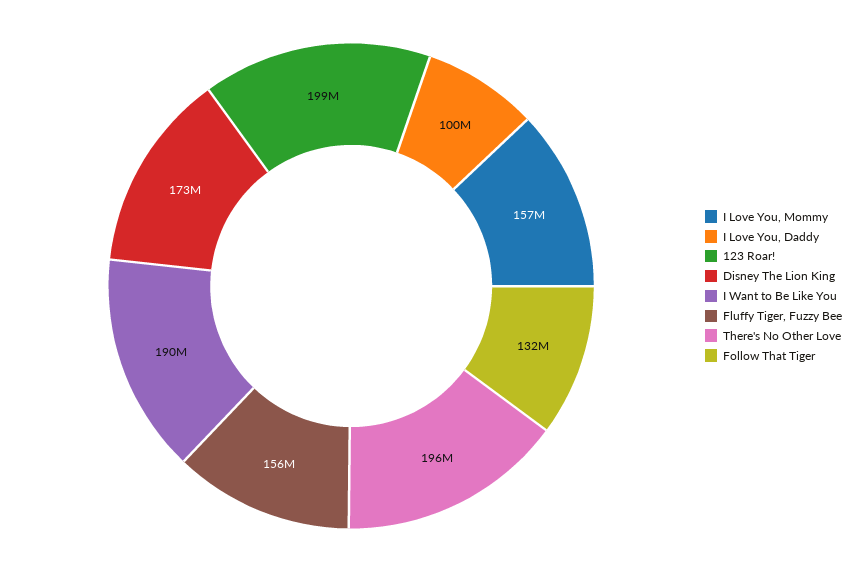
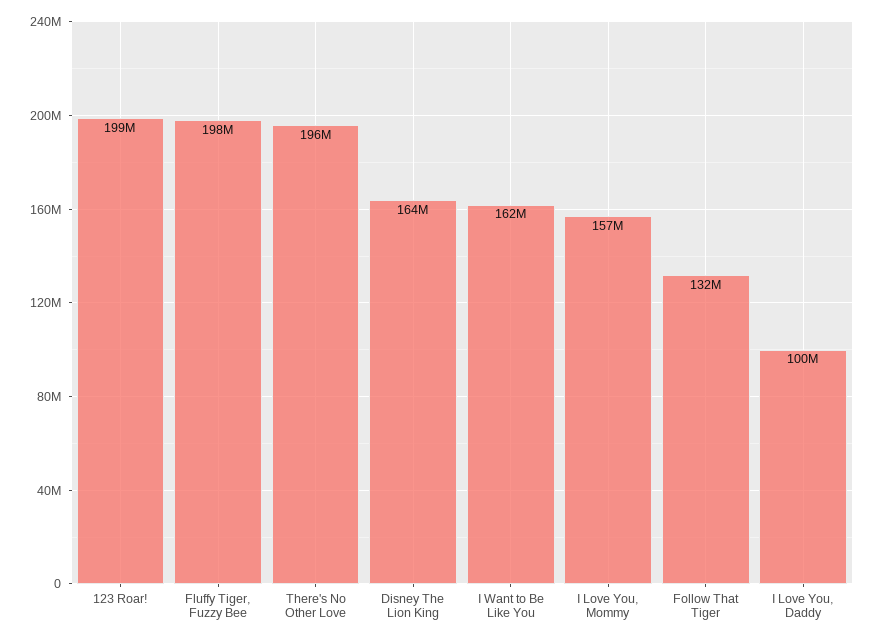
  {
    "I Love You, Mommy": 157000000,
    "I Love You, Daddy": 100000000,
    "123 Roar!": 199000000,
-   "Disney The Lion King": 173000000,
+   "Disney The Lion King": 164000000,
-   "I Want to Be Like You": 190000000,
+   "I Want to Be Like You": 162000000,
-   "Fluffy Tiger, Fuzzy Bee": 156000000,
+   "Fluffy Tiger, Fuzzy Bee": 198000000,
    "There's No Other Love": 196000000,
    "Follow That Tiger": 132000000
  }

